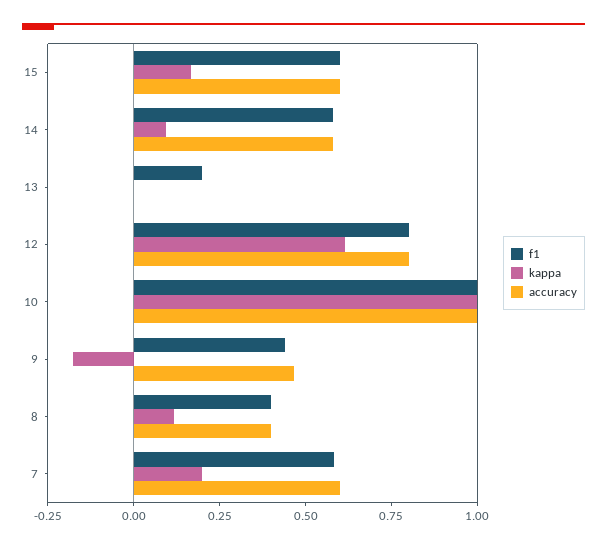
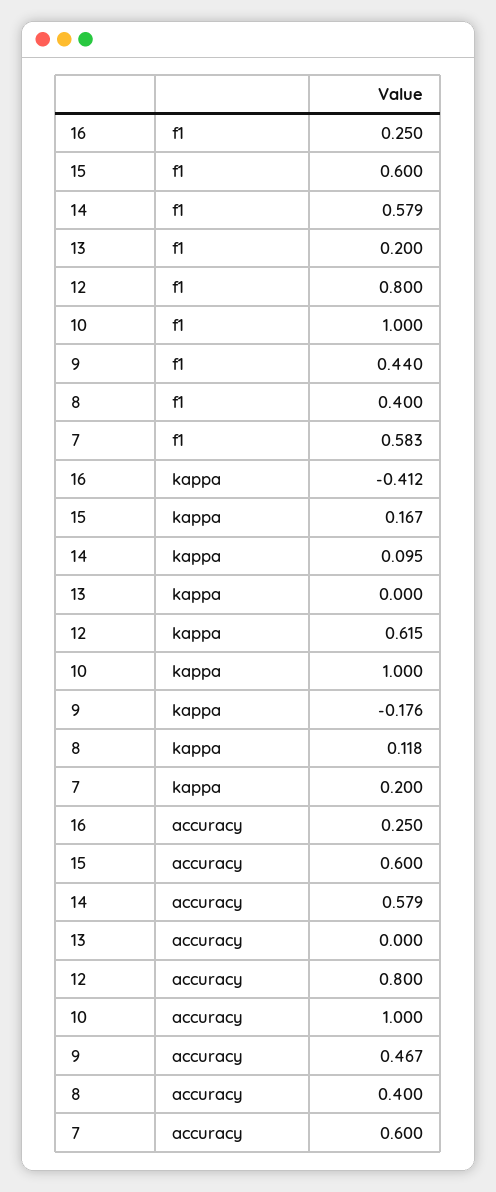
  {
    "f1": {
      "15": 0.6,
      "14": 0.579,
      "13": 0.2,
      "12": 0.8,
      "10": 1,
      "9": 0.44,
      "8": 0.4,
-     "7": 0.583
+     "7": 0.583,
+     "16": 0.25
    },
    "kappa": {
      "15": 0.167,
      "14": 0.095,
      "13": 0,
      "12": 0.615,
      "10": 1,
      "9": -0.176,
      "8": 0.118,
-     "7": 0.2
+     "7": 0.2,
+     "16": -0.412
    },
    "accuracy": {
      "15": 0.6,
      "14": 0.579,
      "13": 0,
      "12": 0.8,
      "10": 1,
      "9": 0.467,
      "8": 0.4,
-     "7": 0.6
+     "7": 0.6,
+     "16": 0.25
    }
  }

